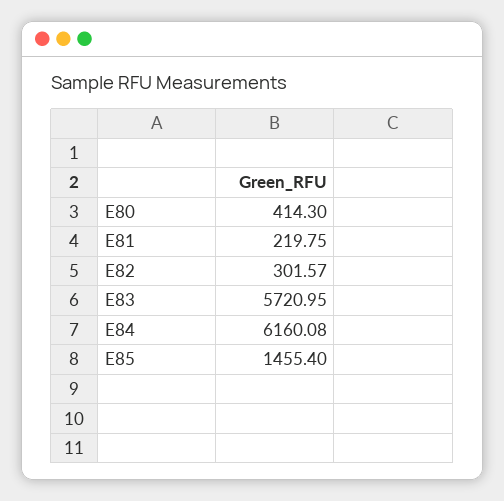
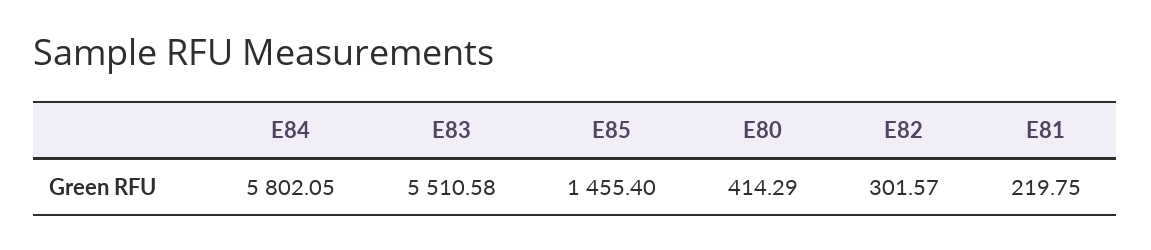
  {
-   "E80": 414.3,
+   "E80": 414.29,
    "E81": 219.75,
    "E82": 301.57,
-   "E83": 5720.95,
+   "E83": 5510.58,
-   "E84": 6160.08,
+   "E84": 5802.05,
    "E85": 1455.4
  }

